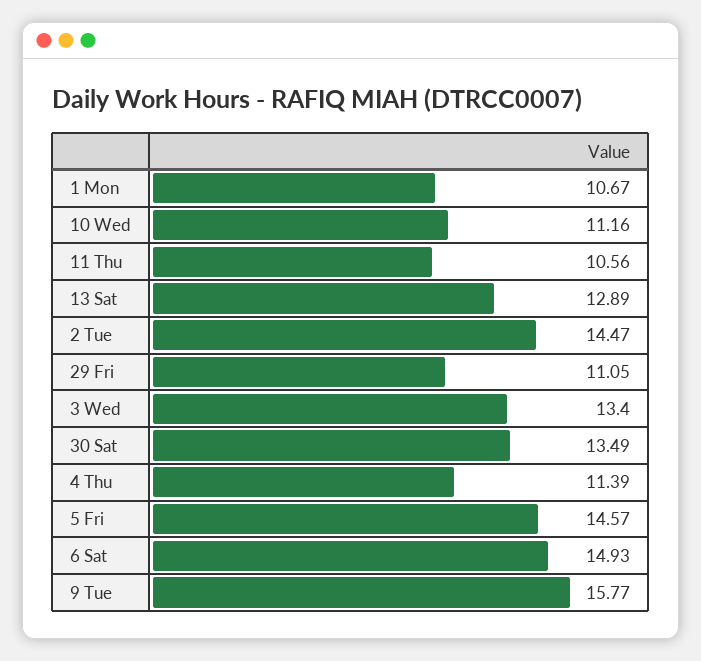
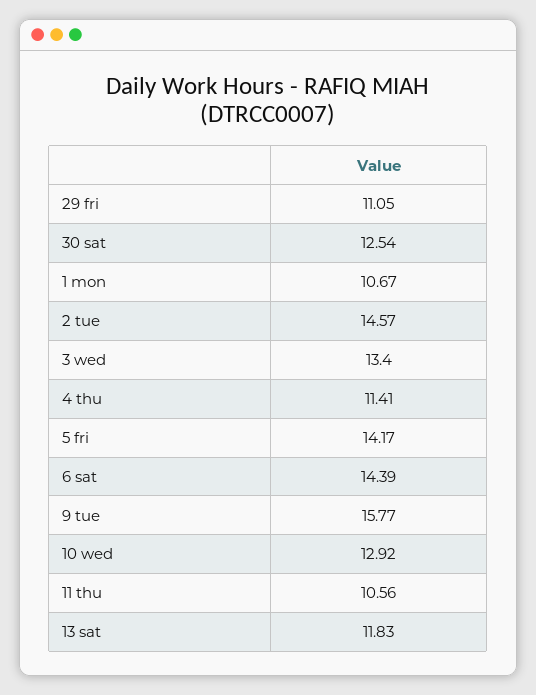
  {
    "1 Mon": 10.67,
-   "10 Wed": 11.16,
+   "10 Wed": 12.92,
    "11 Thu": 10.56,
-   "13 Sat": 12.89,
+   "13 Sat": 11.83,
-   "2 Tue": 14.47,
+   "2 Tue": 14.57,
    "29 Fri": 11.05,
    "3 Wed": 13.4,
-   "30 Sat": 13.49,
+   "30 Sat": 12.54,
-   "4 Thu": 11.39,
+   "4 Thu": 11.41,
-   "5 Fri": 14.57,
+   "5 Fri": 14.17,
-   "6 Sat": 14.93,
+   "6 Sat": 14.39,
    "9 Tue": 15.77
  }

